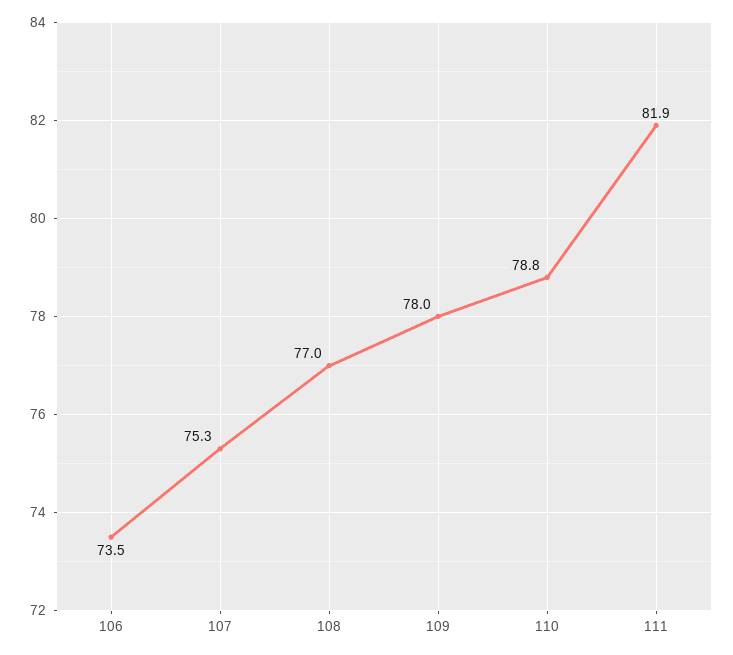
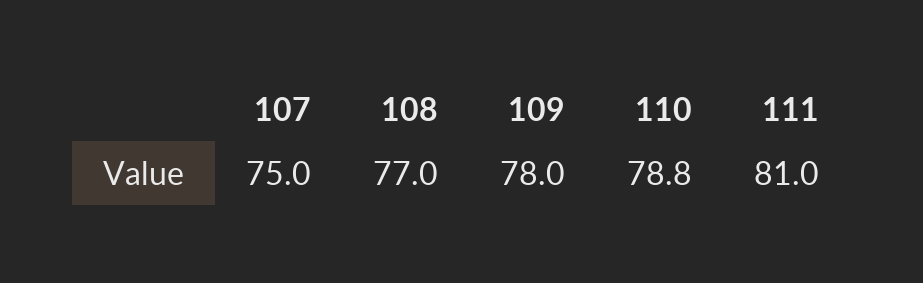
  {
-   "106": 73.5,
-   "107": 75.3,
+   "107": 75,
    "108": 77,
    "109": 78,
    "110": 78.8,
-   "111": 81.9
+   "111": 81
  }

